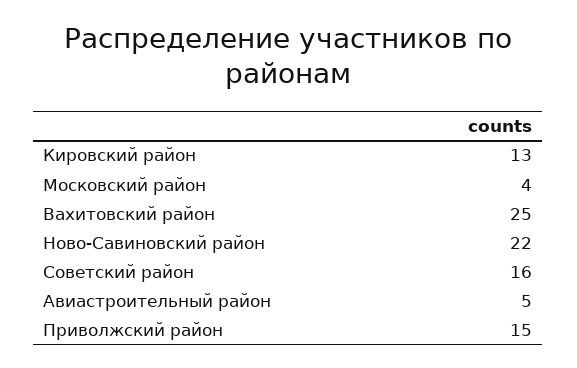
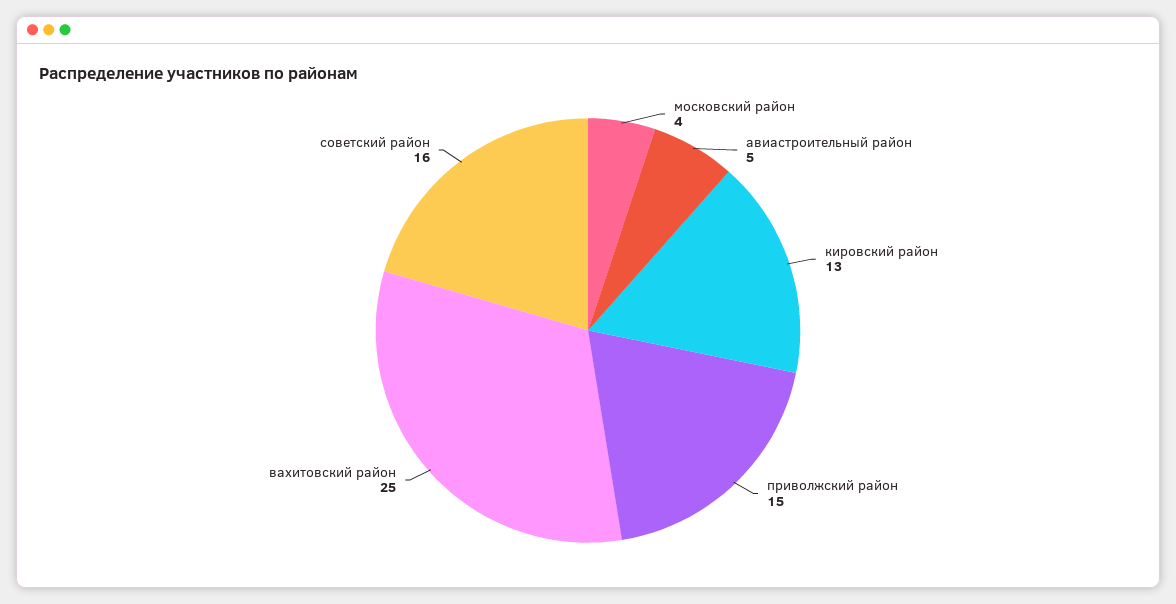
  {
    "Кировский район": 13,
    "Московский район": 4,
    "Вахитовский район": 25,
-   "Ново-Савиновский район": 22,
    "Советский район": 16,
    "Авиастроительный район": 5,
    "Приволжский район": 15
  }

